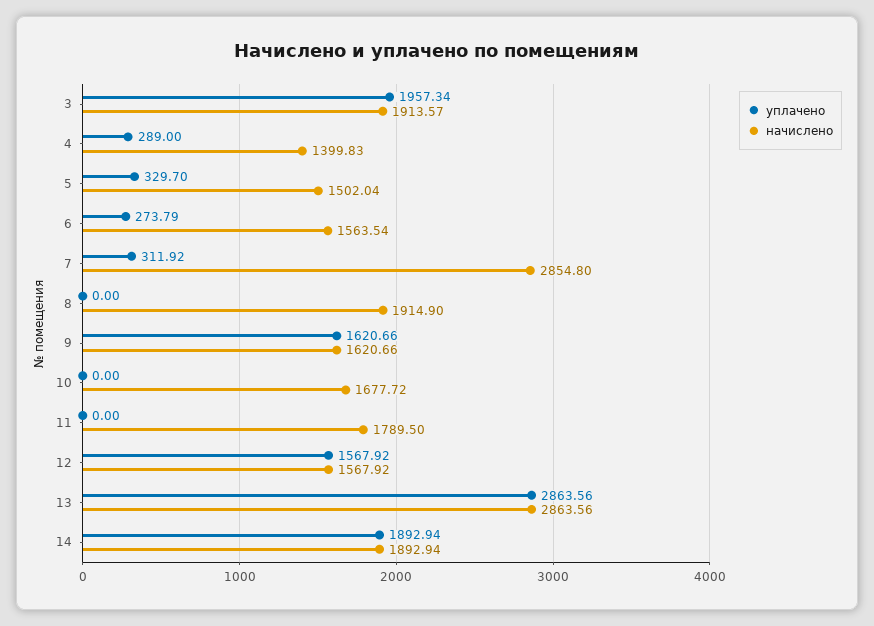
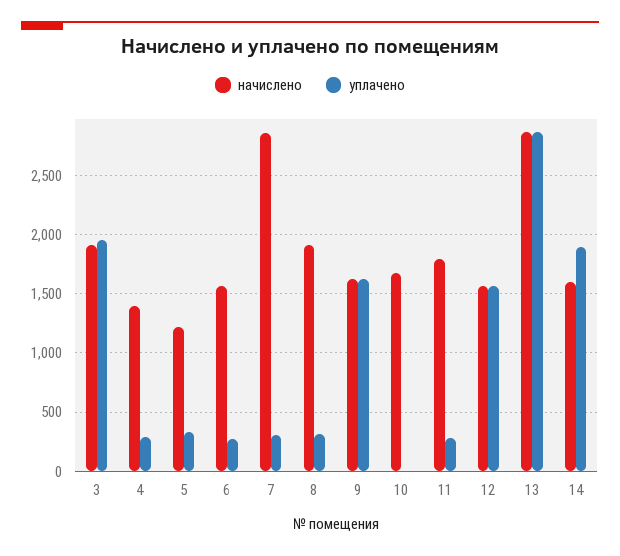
  {
    "уплачено": {
      "3": 1957.34,
      "4": 289,
      "5": 329.7,
      "6": 273.79,
      "7": 311.92,
-     "8": 0,
+     "8": 300,
      "9": 1620.66,
      "10": 0,
-     "11": 0,
+     "11": 300,
      "12": 1567.92,
      "13": 2863.56,
      "14": 1892.94
    },
    "начислено": {
      "3": 1913.57,
      "4": 1399.83,
-     "5": 1502.04,
+     "5": 1200,
      "6": 1563.54,
      "7": 2854.8,
      "8": 1914.9,
      "9": 1620.66,
      "10": 1677.72,
      "11": 1789.5,
      "12": 1567.92,
      "13": 2863.56,
-     "14": 1892.94
+     "14": 1600
    }
  }

